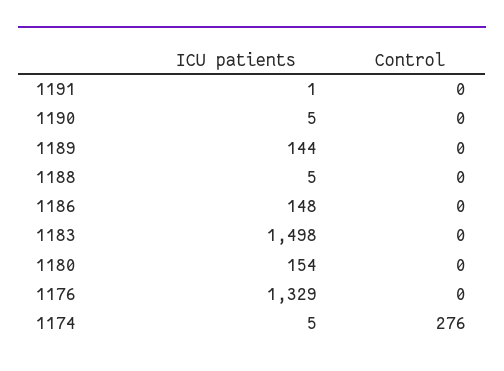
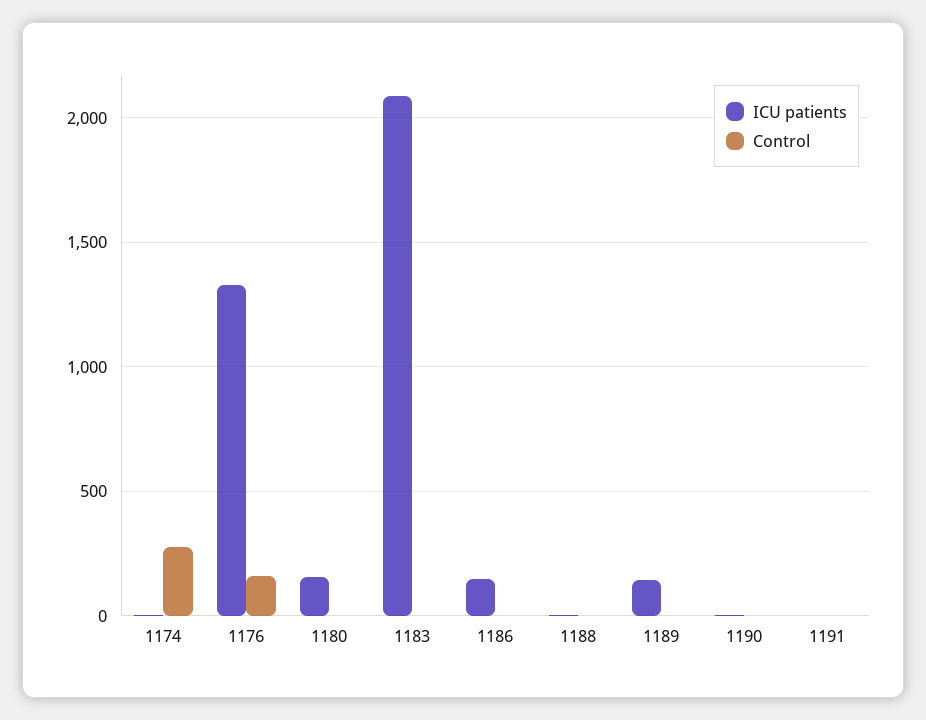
  {
    "ICU patients": {
      "1191": 1,
      "1190": 5,
      "1189": 144,
      "1188": 5,
      "1186": 148,
-     "1183": 1498,
+     "1183": 2100,
      "1180": 154,
      "1176": 1329,
      "1174": 5
    },
    "Control": {
      "1191": 0,
      "1190": 0,
      "1189": 0,
      "1188": 0,
      "1186": 0,
      "1183": 0,
      "1180": 0,
-     "1176": 0,
+     "1176": 150,
      "1174": 276
    }
  }

